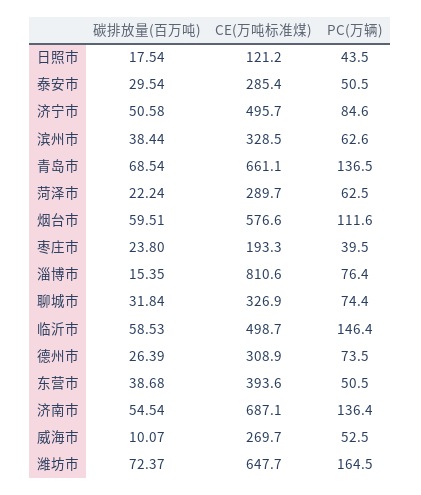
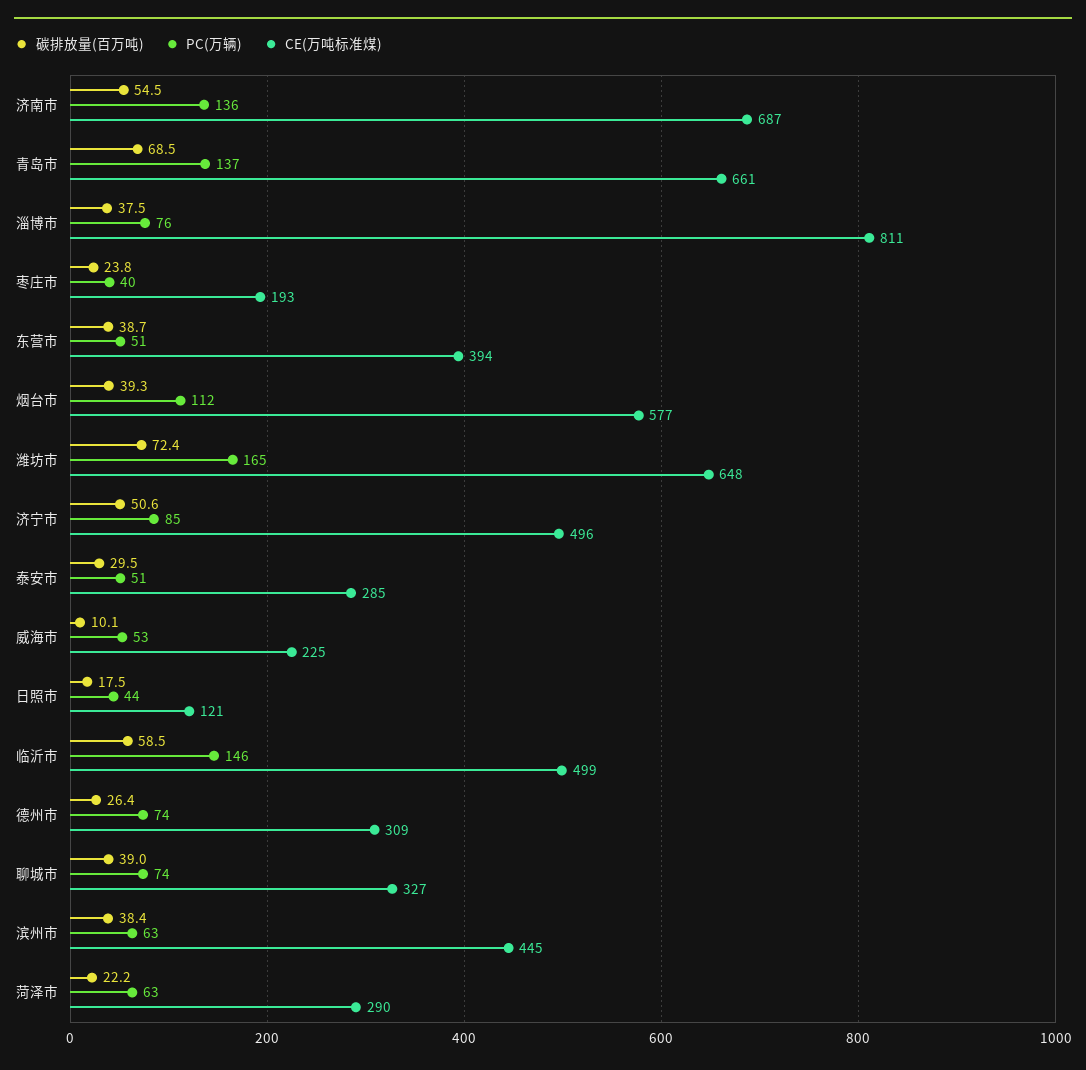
  {
    "碳排放量(百万吨)": {
      "日照市": 17.54,
      "泰安市": 29.54,
      "济宁市": 50.58,
      "滨州市": 38.44,
      "青岛市": 68.54,
      "菏泽市": 22.24,
-     "烟台市": 59.51,
+     "烟台市": 39.3,
      "枣庄市": 23.8,
-     "淄博市": 15.35,
+     "淄博市": 37.5,
-     "聊城市": 31.84,
+     "聊城市": 39,
      "临沂市": 58.53,
      "德州市": 26.39,
      "东营市": 38.68,
      "济南市": 54.54,
      "威海市": 10.07,
      "潍坊市": 72.37
    },
    "CE(万吨标准煤)": {
      "日照市": 121.2,
      "泰安市": 285.4,
      "济宁市": 495.7,
-     "滨州市": 328.5,
+     "滨州市": 445,
      "青岛市": 661.1,
      "菏泽市": 289.7,
      "烟台市": 576.6,
      "枣庄市": 193.3,
      "淄博市": 810.6,
      "聊城市": 326.9,
      "临沂市": 498.7,
      "德州市": 308.9,
      "东营市": 393.6,
      "济南市": 687.1,
-     "威海市": 269.7,
+     "威海市": 225,
      "潍坊市": 647.7
    },
    "PC(万辆)": {
      "日照市": 43.5,
      "泰安市": 50.5,
      "济宁市": 84.6,
      "滨州市": 62.6,
      "青岛市": 136.5,
      "菏泽市": 62.5,
      "烟台市": 111.6,
      "枣庄市": 39.5,
      "淄博市": 76.4,
      "聊城市": 74.4,
      "临沂市": 146.4,
      "德州市": 73.5,
      "东营市": 50.5,
      "济南市": 136.4,
      "威海市": 52.5,
      "潍坊市": 164.5
    }
  }

